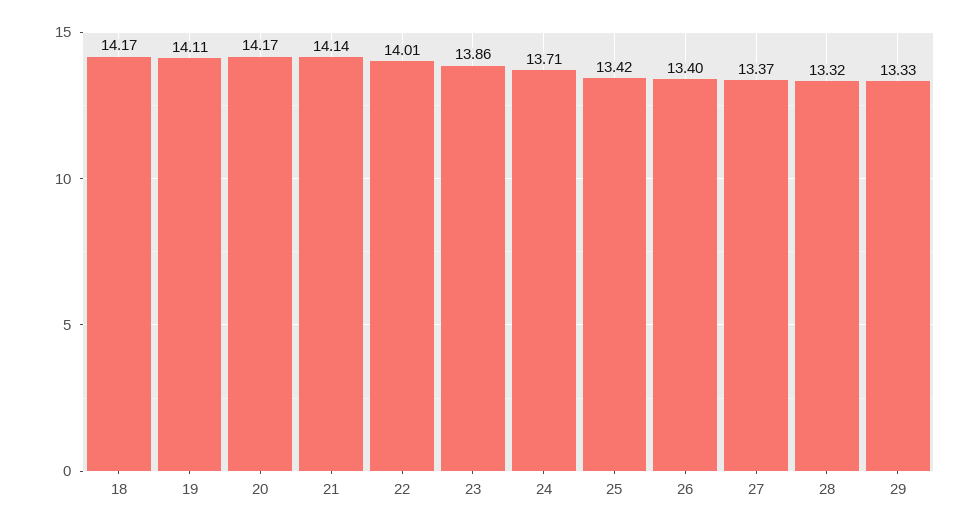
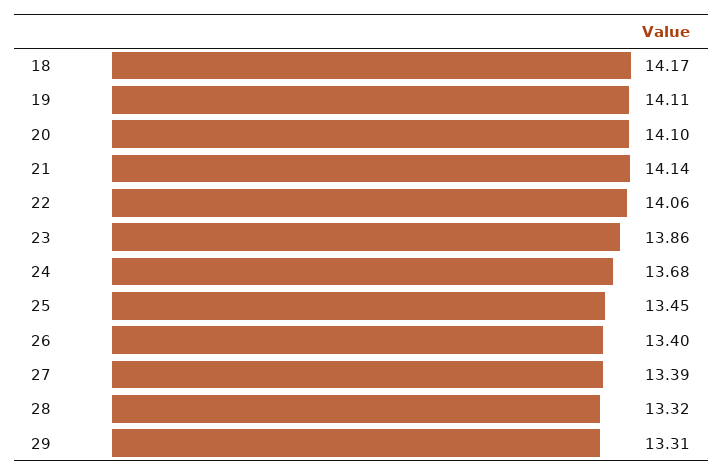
  {
    "18": 14.17,
    "19": 14.11,
-   "20": 14.17,
+   "20": 14.1,
    "21": 14.14,
-   "22": 14.01,
+   "22": 14.06,
    "23": 13.86,
-   "24": 13.71,
+   "24": 13.68,
-   "25": 13.42,
+   "25": 13.45,
    "26": 13.4,
-   "27": 13.37,
+   "27": 13.39,
    "28": 13.32,
-   "29": 13.33
+   "29": 13.31
  }

